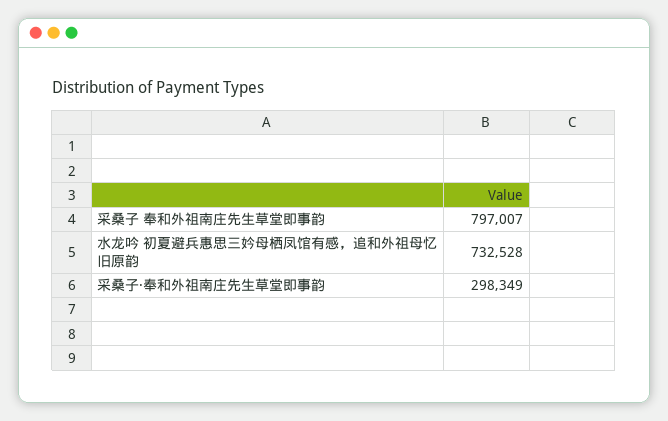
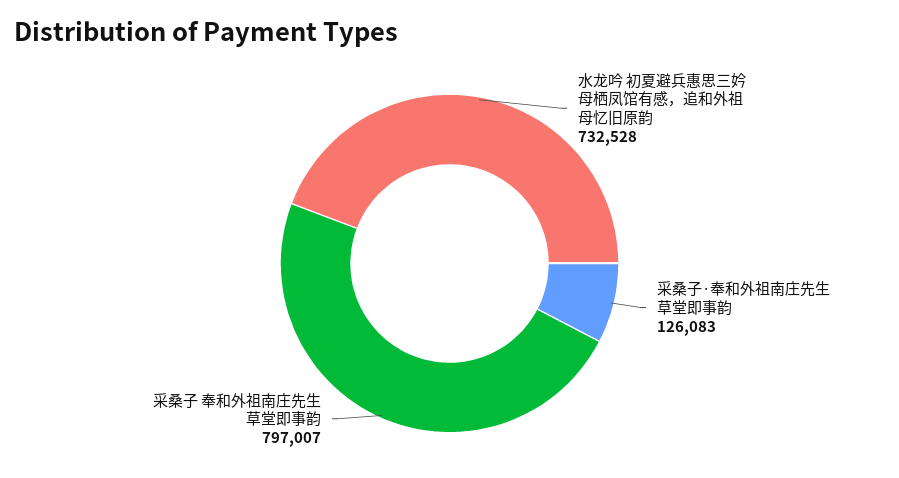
  {
    "采桑子 奉和外祖南庄先生草堂即事韵": 797007,
    "水龙吟 初夏避兵惠思三妗母栖凤馆有感，追和外祖母忆旧原韵": 732528,
-   "采桑子·奉和外祖南庄先生草堂即事韵": 298349
+   "采桑子·奉和外祖南庄先生草堂即事韵": 126083
  }

